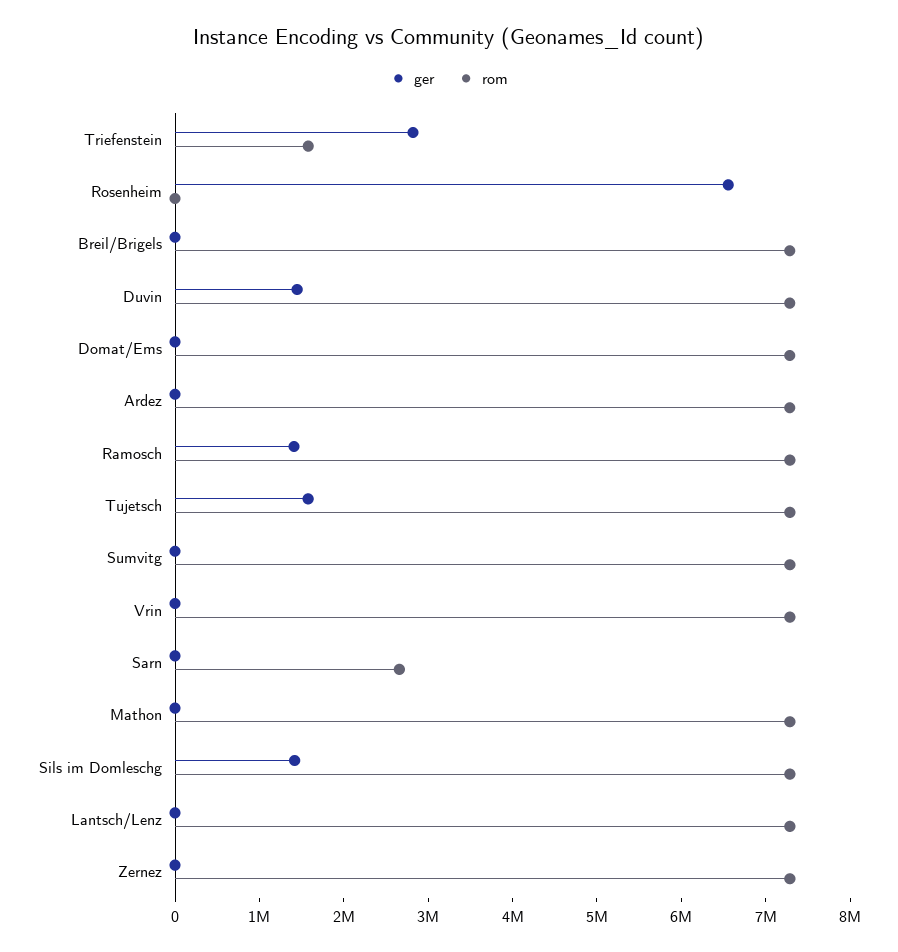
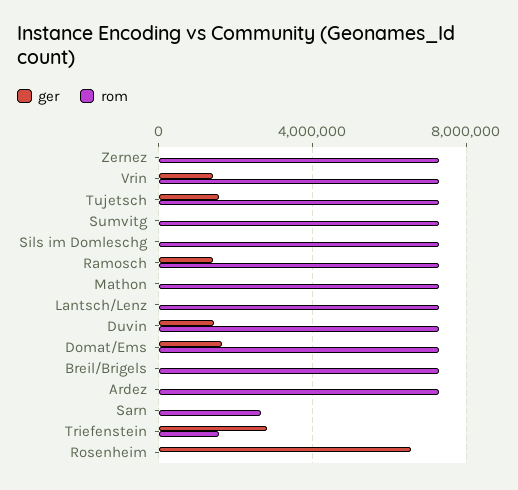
  {
    "ger": {
      "Triefenstein": 2800000,
      "Rosenheim": 6600000,
      "Breil/Brigels": 0,
      "Duvin": 1400000,
-     "Domat/Ems": 0,
+     "Domat/Ems": 1500000,
      "Ardez": 0,
      "Ramosch": 1400000,
      "Tujetsch": 1600000,
      "Sumvitg": 0,
-     "Vrin": 0,
+     "Vrin": 1500000,
      "Sarn": 0,
      "Mathon": 0,
-     "Sils im Domleschg": 1400000,
+     "Sils im Domleschg": 0,
      "Lantsch/Lenz": 0,
      "Zernez": 0
    },
    "rom": {
      "Triefenstein": 1600000,
      "Rosenheim": 0,
      "Breil/Brigels": 7200000,
      "Duvin": 7200000,
      "Domat/Ems": 7200000,
      "Ardez": 7200000,
      "Ramosch": 7200000,
      "Tujetsch": 7200000,
      "Sumvitg": 7200000,
      "Vrin": 7200000,
      "Sarn": 2600000,
      "Mathon": 7200000,
      "Sils im Domleschg": 7200000,
      "Lantsch/Lenz": 7200000,
      "Zernez": 7200000
    }
  }

